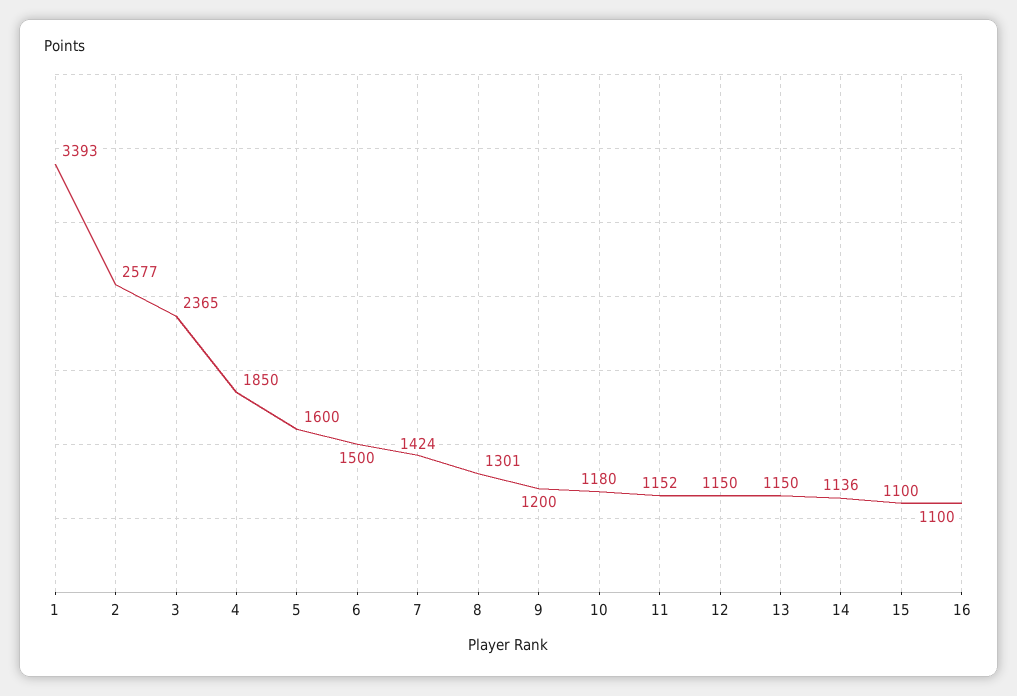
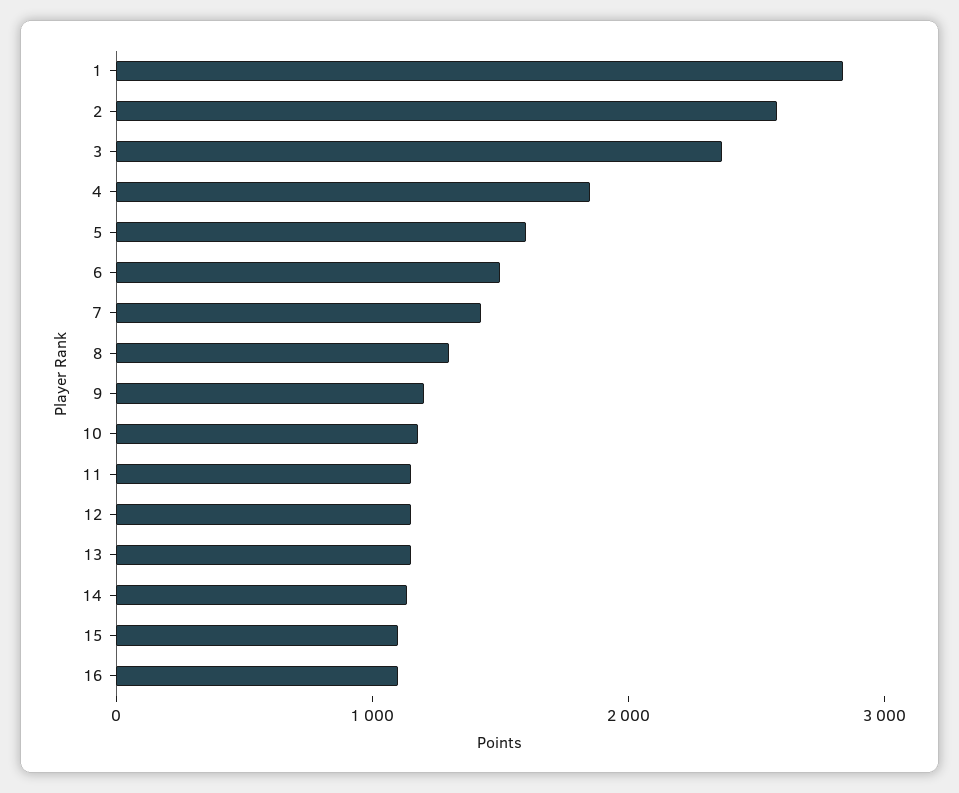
  {
-   "1": 3393,
+   "1": 2800,
    "2": 2577,
    "3": 2365,
    "4": 1850,
    "5": 1600,
    "6": 1500,
    "7": 1424,
    "8": 1301,
    "9": 1200,
    "10": 1180,
    "11": 1152,
    "12": 1150,
    "13": 1150,
    "14": 1136,
    "15": 1100,
    "16": 1100
  }

